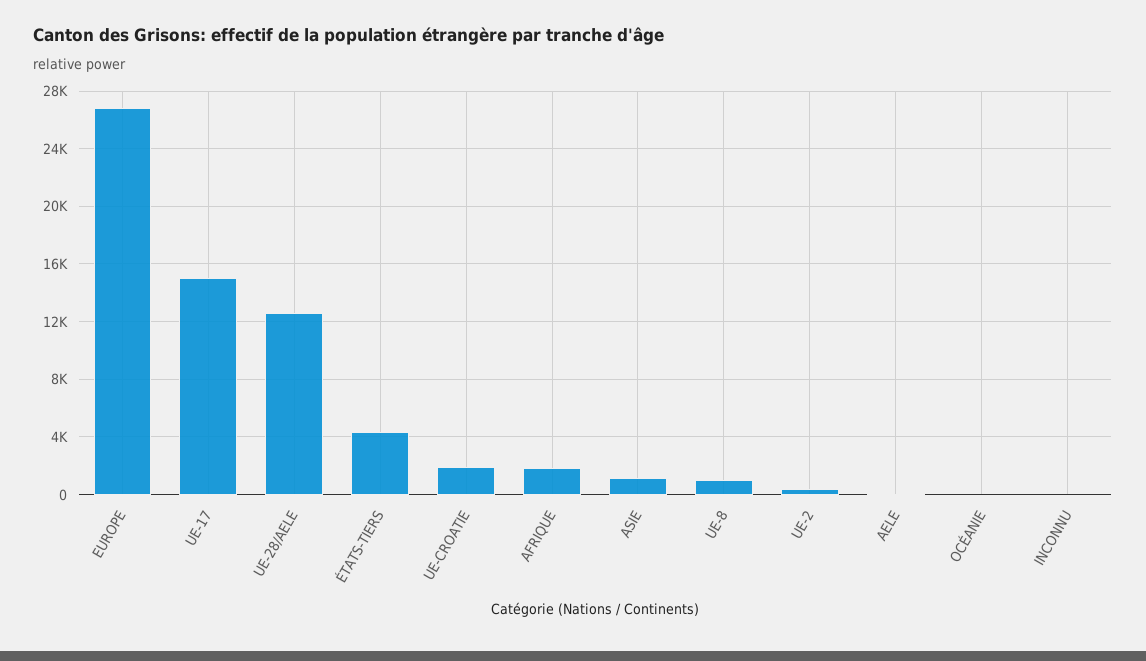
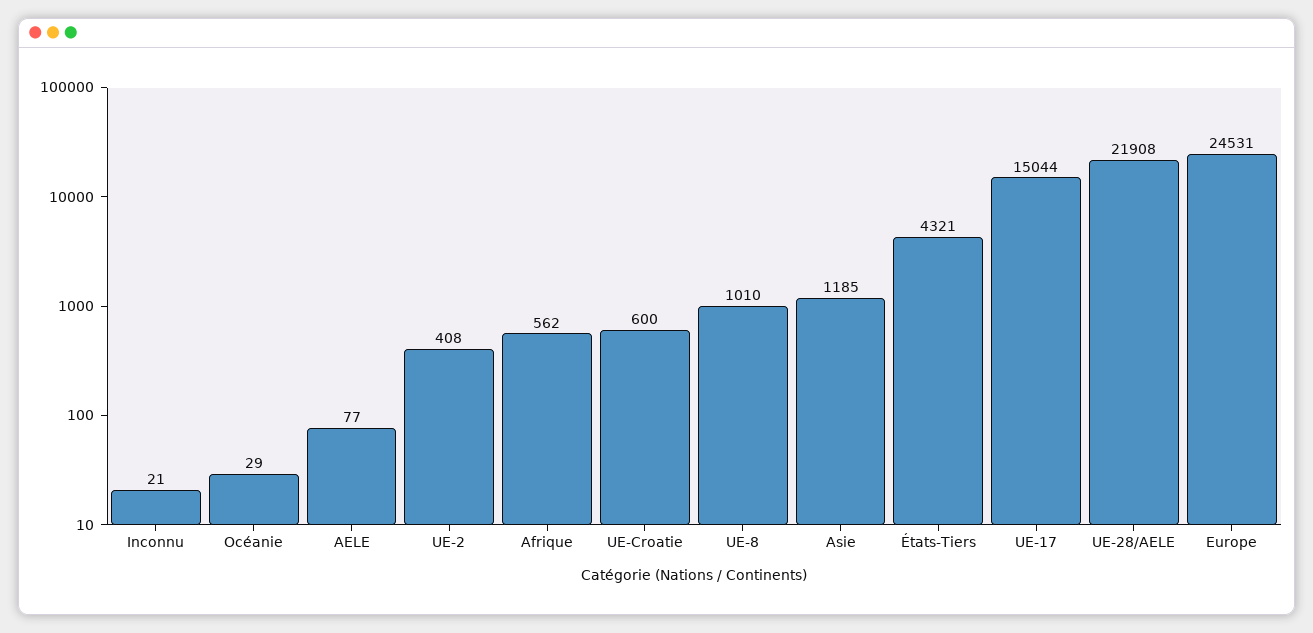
  {
-   "EUROPE": 27000,
+   "EUROPE": 24531,
    "UE-17": 15044,
-   "UE-28/AELE": 12500,
+   "UE-28/AELE": 21908,
    "ÉTATS-TIERS": 4321,
-   "UE-CROATIE": 2000,
+   "UE-CROATIE": 600,
-   "AFRIQUE": 2000,
+   "AFRIQUE": 562,
    "ASIE": 1185,
    "UE-8": 1010,
    "UE-2": 408,
    "AELE": 77,
    "OCÉANIE": 29,
    "INCONNU": 21
  }

